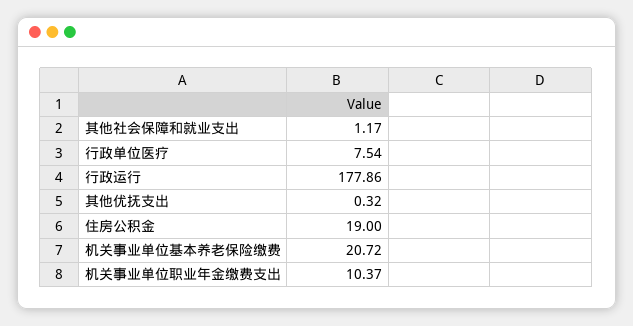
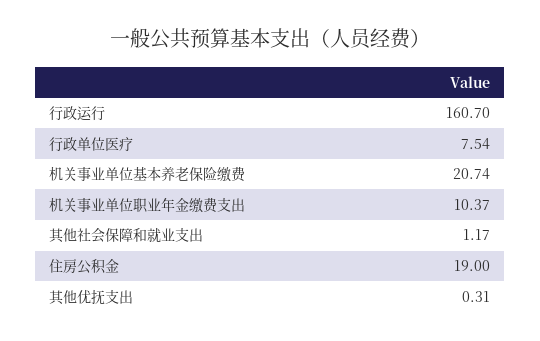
  {
    "其他社会保障和就业支出": 1.17,
    "行政单位医疗": 7.54,
-   "行政运行": 177.86,
+   "行政运行": 160.7,
-   "其他优抚支出": 0.32,
+   "其他优抚支出": 0.31,
    "住房公积金": 19,
-   "机关事业单位基本养老保险缴费": 20.72,
+   "机关事业单位基本养老保险缴费": 20.74,
    "机关事业单位职业年金缴费支出": 10.37
  }

